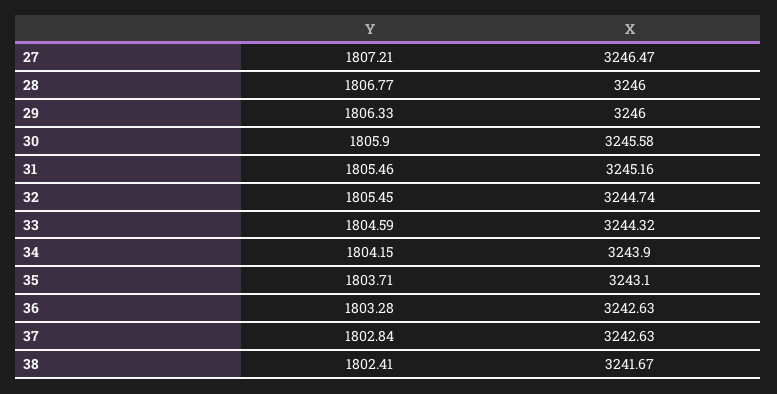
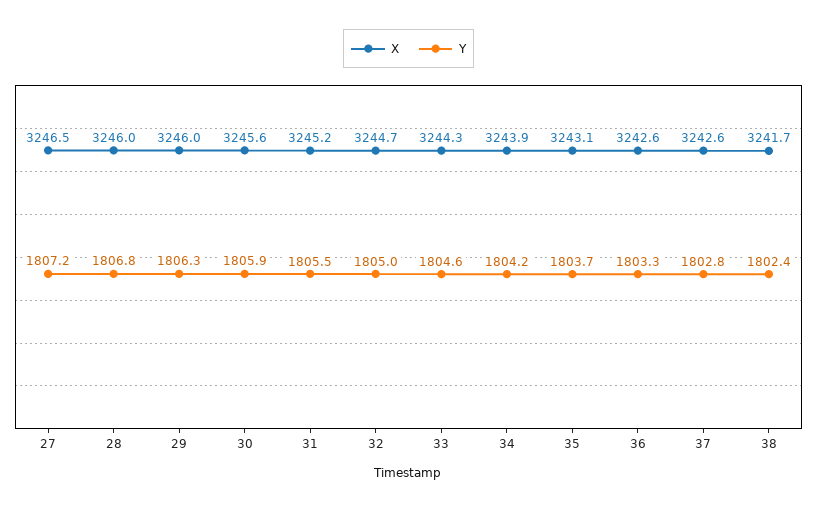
  {
    "Y": {
      "27": 1807.21,
      "28": 1806.77,
      "29": 1806.33,
      "30": 1805.9,
      "31": 1805.46,
-     "32": 1805.45,
+     "32": 1805,
      "33": 1804.59,
      "34": 1804.15,
      "35": 1803.71,
      "36": 1803.28,
      "37": 1802.84,
      "38": 1802.41
    },
    "X": {
      "27": 3246.47,
      "28": 3246,
      "29": 3246,
      "30": 3245.58,
      "31": 3245.16,
      "32": 3244.74,
      "33": 3244.32,
      "34": 3243.9,
      "35": 3243.1,
      "36": 3242.63,
      "37": 3242.63,
      "38": 3241.67
    }
  }

